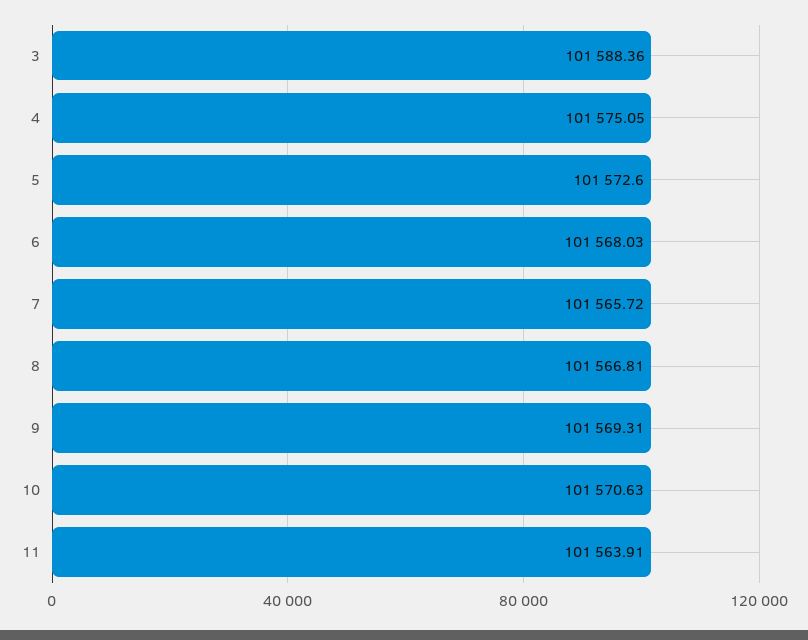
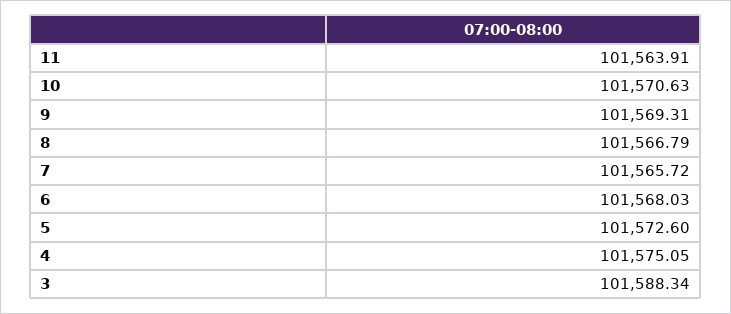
  {
-   "3": 101588.36,
+   "3": 101588.34,
    "4": 101575.05,
    "5": 101572.6,
    "6": 101568.03,
    "7": 101565.72,
-   "8": 101566.81,
+   "8": 101566.79,
    "9": 101569.31,
    "10": 101570.63,
    "11": 101563.91
  }

